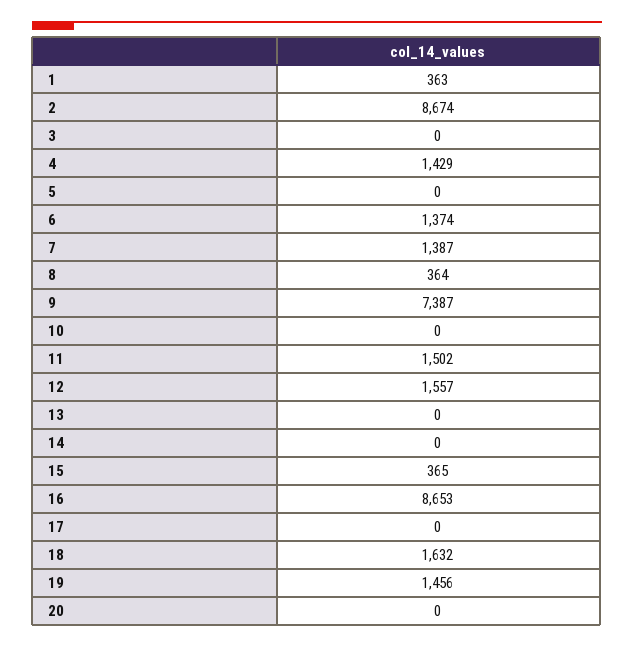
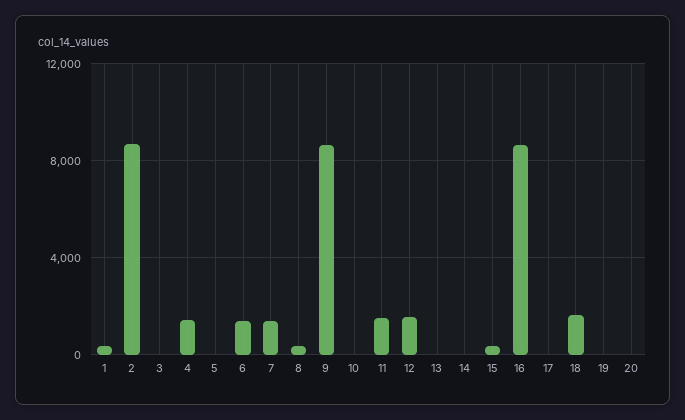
  {
    "1": 363,
    "2": 8674,
    "3": 0,
    "4": 1429,
    "5": 0,
    "6": 1374,
    "7": 1387,
    "8": 364,
-   "9": 7387,
+   "9": 8500,
    "10": 0,
    "11": 1502,
    "12": 1557,
    "13": 0,
    "14": 0,
    "15": 365,
    "16": 8653,
    "17": 0,
    "18": 1632,
-   "19": 1456,
+   "19": 0,
    "20": 0
  }

